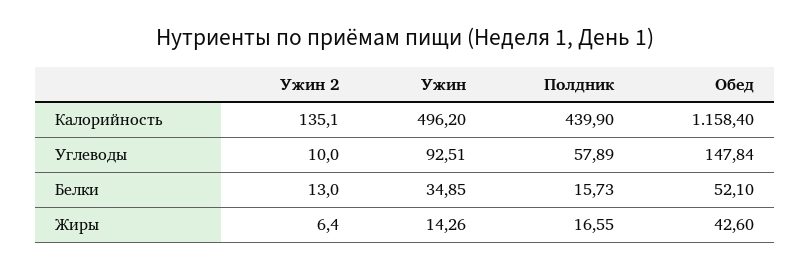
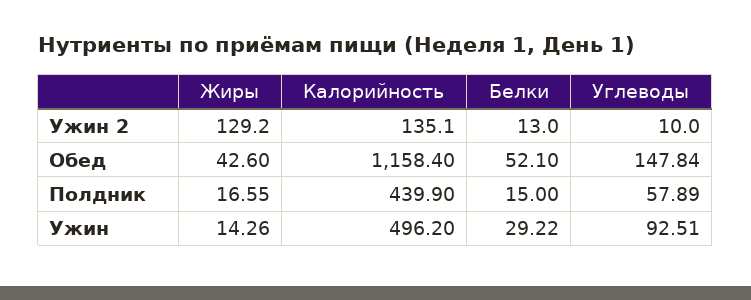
  {
    "Ужин 2": {
      "Калорийность": 135.1,
      "Углеводы": 10,
      "Белки": 13,
-     "Жиры": 6.4
+     "Жиры": 129.2
    },
    "Ужин": {
      "Калорийность": 496.2,
      "Углеводы": 92.51,
-     "Белки": 34.85,
+     "Белки": 29.22,
      "Жиры": 14.26
    },
    "Полдник": {
      "Калорийность": 439.9,
      "Углеводы": 57.89,
-     "Белки": 15.73,
+     "Белки": 15,
      "Жиры": 16.55
    },
    "Обед": {
      "Калорийность": 1158.4,
      "Углеводы": 147.84,
      "Белки": 52.1,
      "Жиры": 42.6
    }
  }

